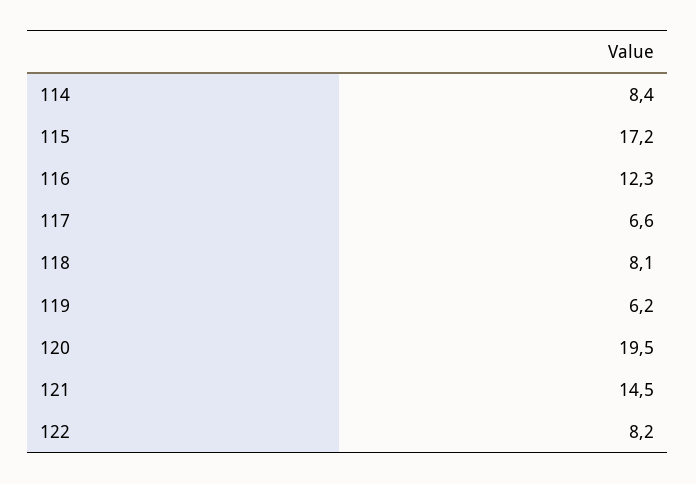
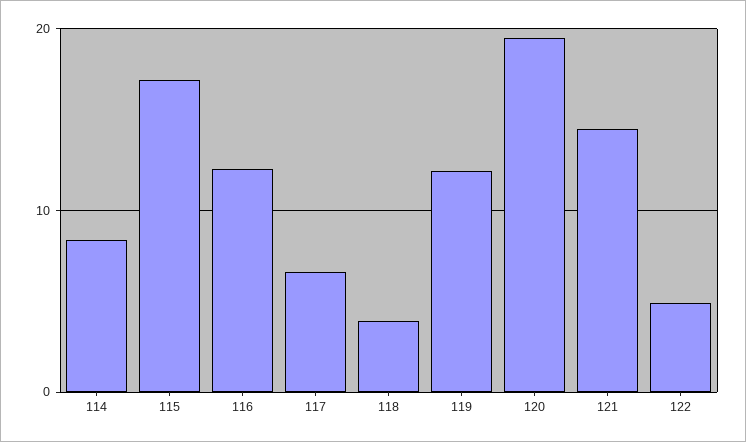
  {
    "114": 8.4,
    "115": 17.2,
    "116": 12.3,
    "117": 6.6,
-   "118": 8.1,
+   "118": 4,
-   "119": 6.2,
+   "119": 12,
    "120": 19.5,
    "121": 14.5,
-   "122": 8.2
+   "122": 5
  }

